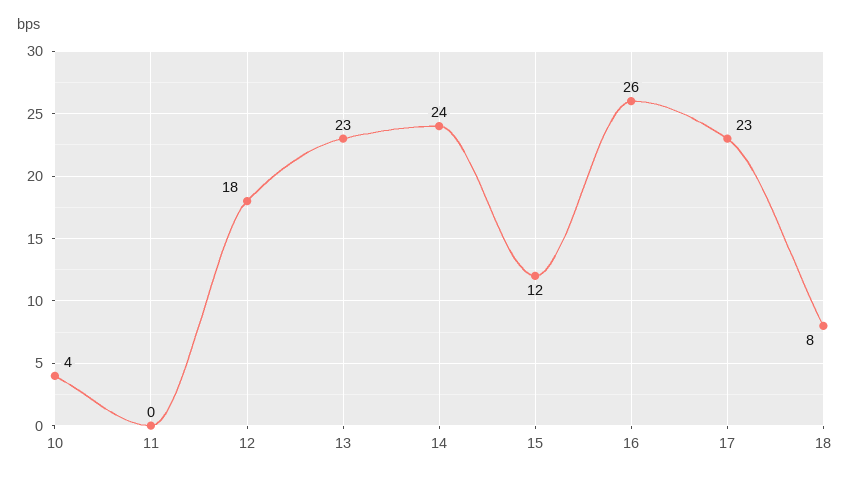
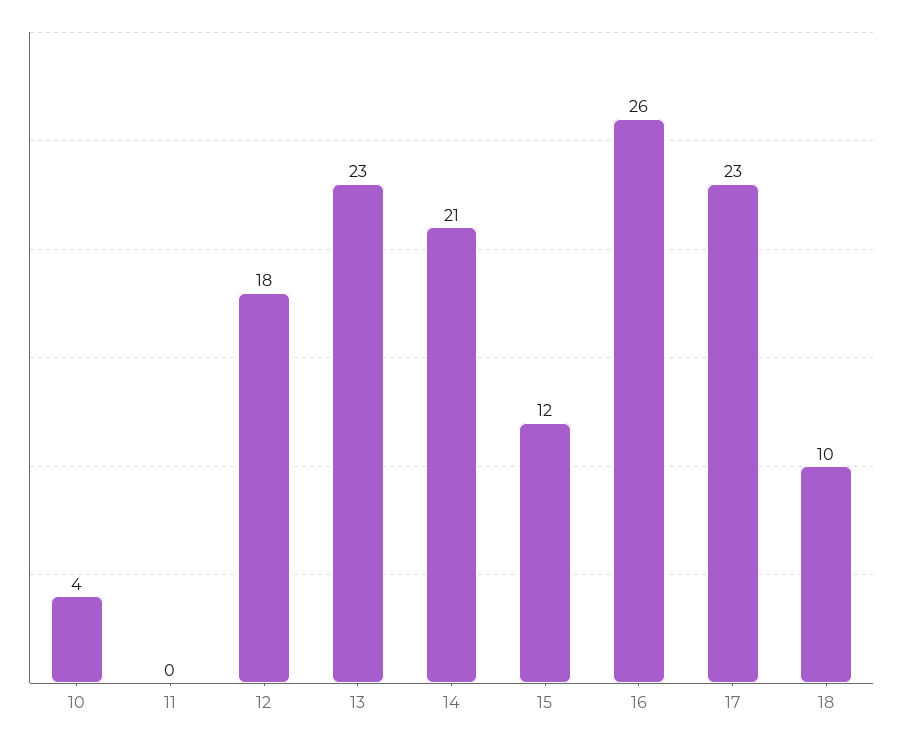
  {
    "10": 4,
    "11": 0,
    "12": 18,
    "13": 23,
-   "14": 24,
+   "14": 21,
    "15": 12,
    "16": 26,
    "17": 23,
-   "18": 8
+   "18": 10
  }

